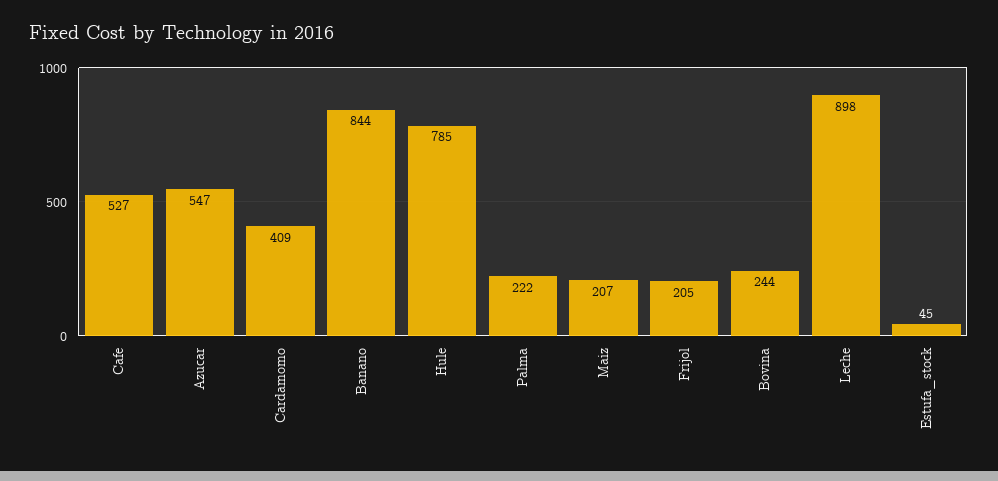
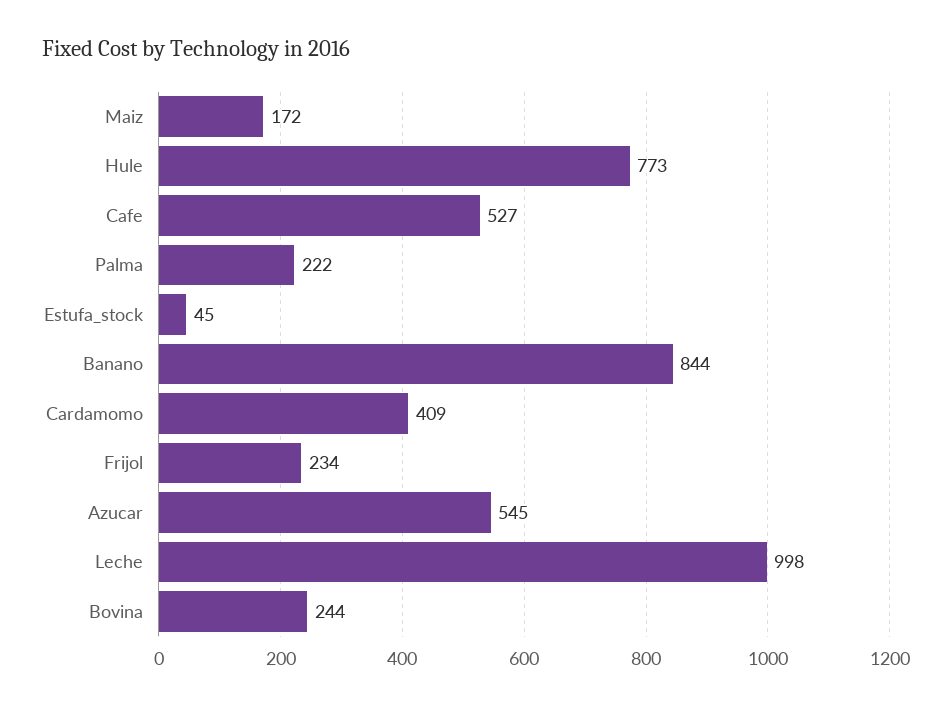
  {
    "Cafe": 527,
-   "Azucar": 547,
+   "Azucar": 545,
    "Cardamomo": 409,
    "Banano": 844,
-   "Hule": 785,
+   "Hule": 773,
    "Palma": 222,
-   "Maiz": 207,
+   "Maiz": 172,
-   "Frijol": 205,
+   "Frijol": 234,
    "Bovina": 244,
-   "Leche": 898,
+   "Leche": 998,
    "Estufa_stock": 45
  }

